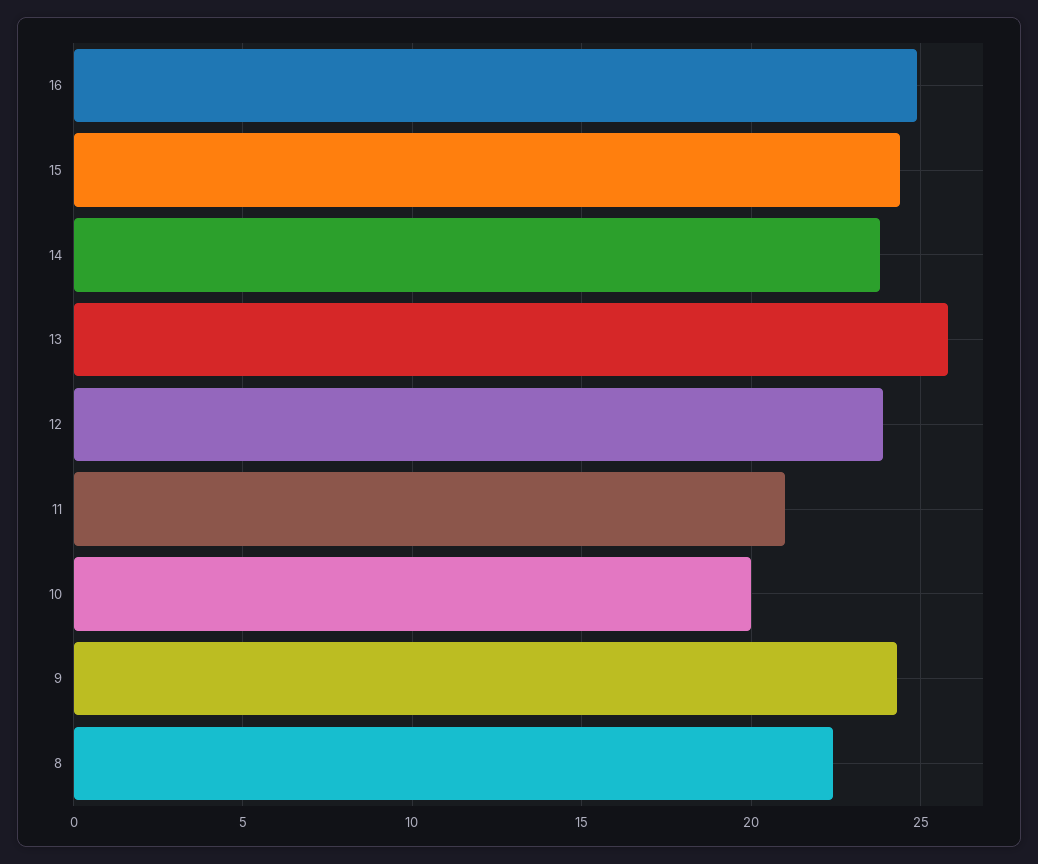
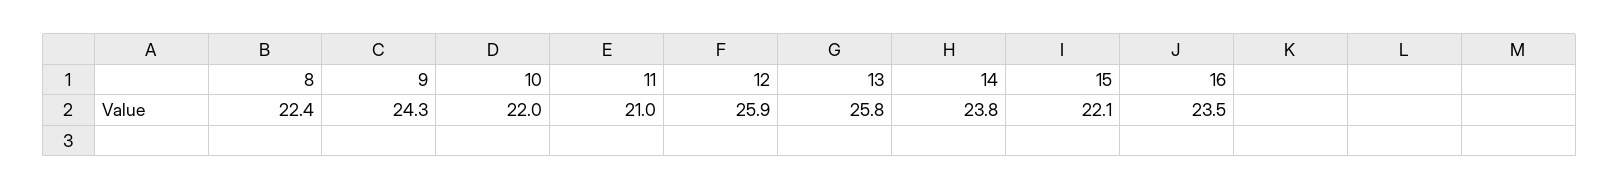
  {
-   "16": 25,
+   "16": 23.5,
-   "15": 24.5,
+   "15": 22.1,
    "14": 23.8,
    "13": 25.8,
-   "12": 24,
+   "12": 25.9,
    "11": 21,
-   "10": 20,
+   "10": 22,
    "9": 24.3,
    "8": 22.4
  }

